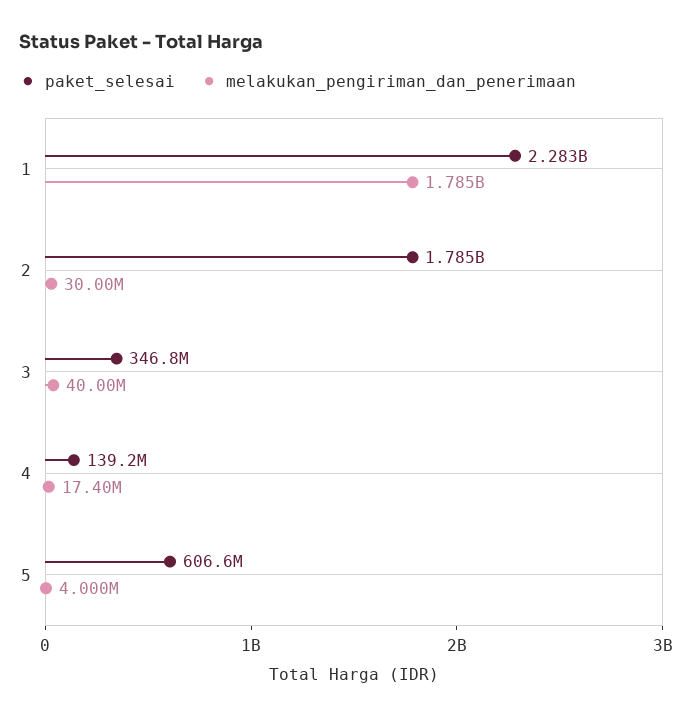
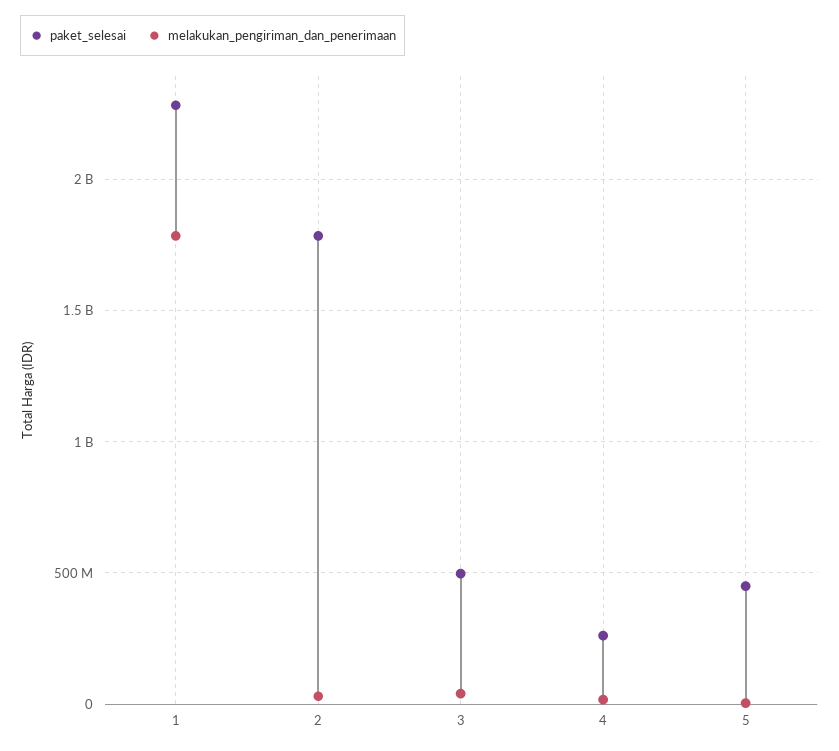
  {
    "paket_selesai": {
      "1": 2283000000,
      "2": 1785000000,
-     "3": 346800000,
+     "3": 500000000,
-     "4": 139200000,
+     "4": 250000000,
-     "5": 606600000
+     "5": 450000000
    },
    "melakukan_pengiriman_dan_penerimaan": {
      "1": 1785000000,
      "2": 30000000,
      "3": 40000000,
      "4": 17400000,
      "5": 4000000
    }
  }

